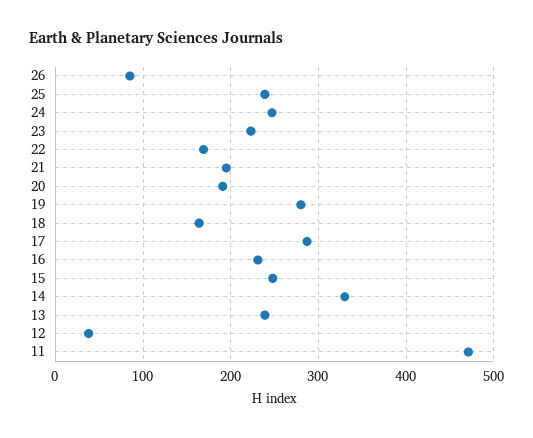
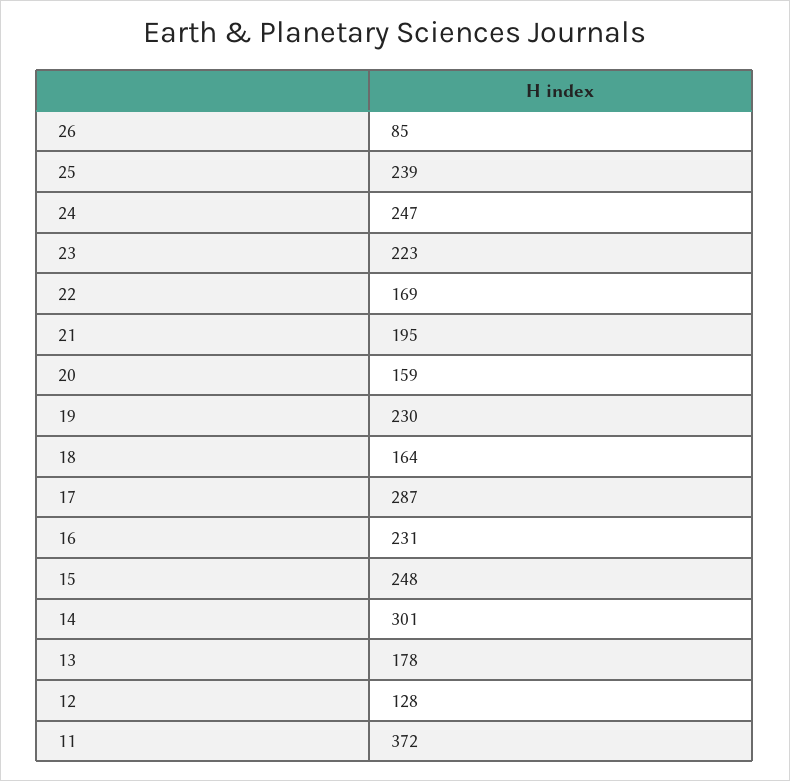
  {
    "26": 85,
    "25": 239,
    "24": 247,
    "23": 223,
    "22": 169,
    "21": 195,
-   "20": 190,
+   "20": 159,
-   "19": 280,
+   "19": 230,
    "18": 164,
    "17": 287,
    "16": 231,
    "15": 248,
-   "14": 330,
+   "14": 301,
-   "13": 240,
+   "13": 178,
-   "12": 40,
+   "12": 128,
-   "11": 470
+   "11": 372
  }

